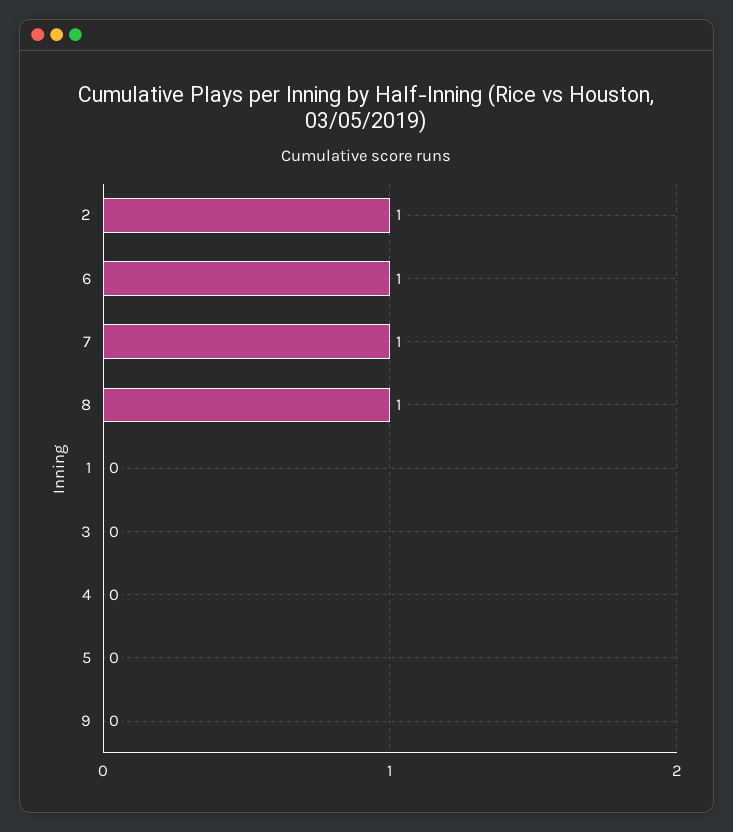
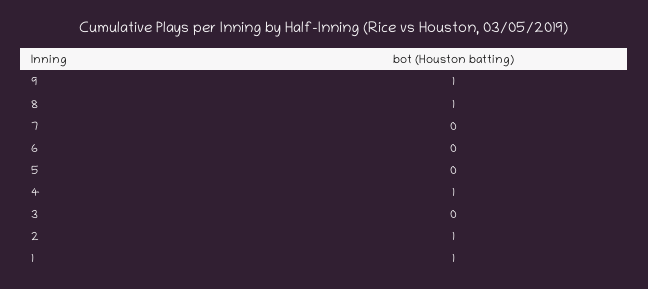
  {
    "2": 1,
-   "6": 1,
+   "6": 0,
-   "7": 1,
+   "7": 0,
    "8": 1,
-   "1": 0,
+   "1": 1,
    "3": 0,
-   "4": 0,
+   "4": 1,
    "5": 0,
-   "9": 0
+   "9": 1
  }

